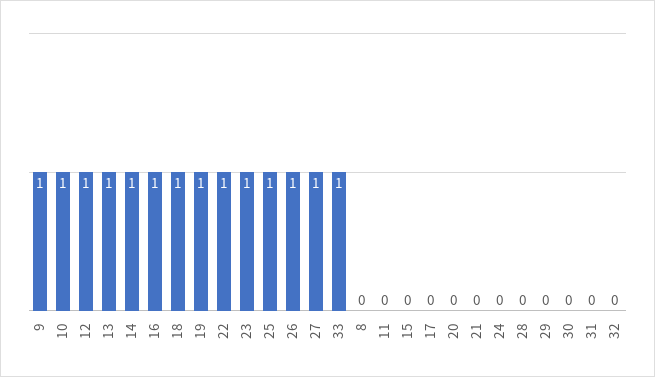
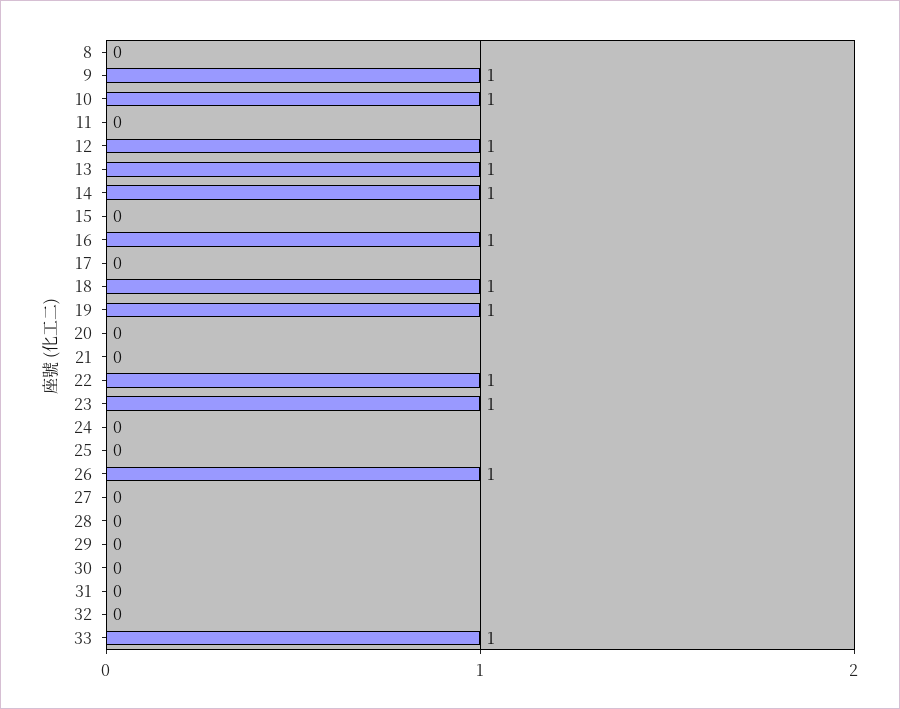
  {
    "9": 1,
    "10": 1,
    "12": 1,
    "13": 1,
    "14": 1,
    "16": 1,
    "18": 1,
    "19": 1,
    "22": 1,
    "23": 1,
-   "25": 1,
+   "25": 0,
    "26": 1,
-   "27": 1,
+   "27": 0,
    "33": 1,
    "8": 0,
    "11": 0,
    "15": 0,
    "17": 0,
    "20": 0,
    "21": 0,
    "24": 0,
    "28": 0,
    "29": 0,
    "30": 0,
    "31": 0,
    "32": 0
  }

